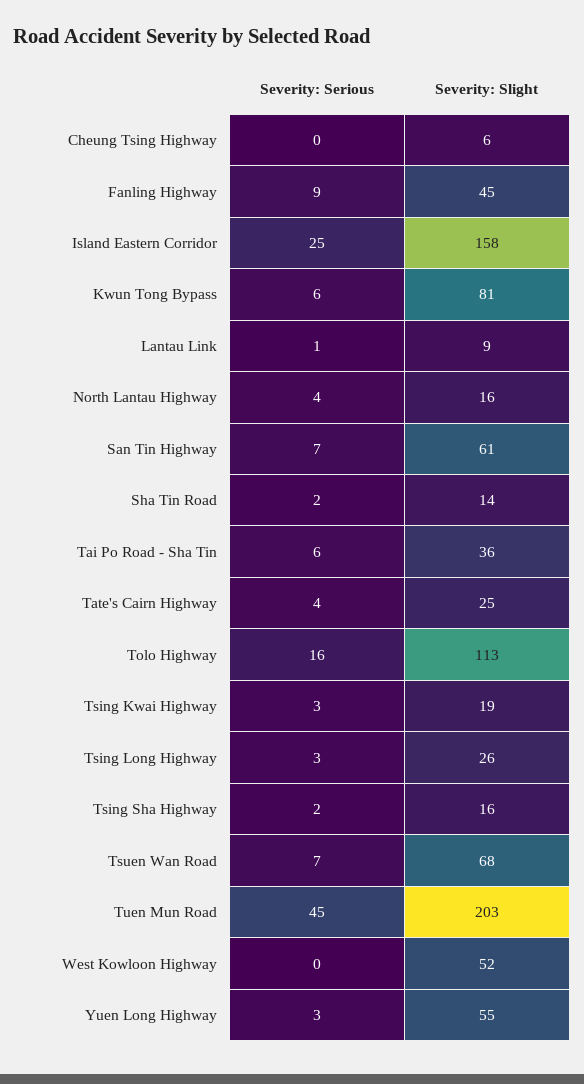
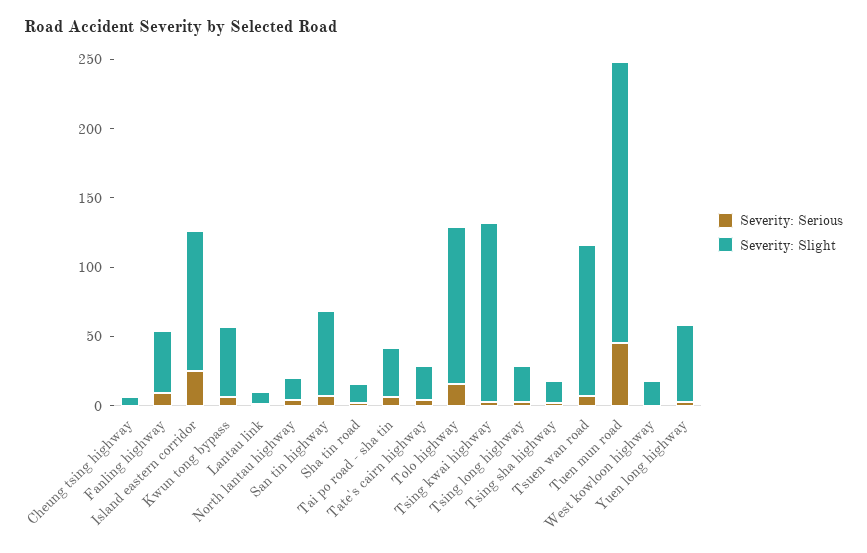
  {
    "Severity: Serious": {
      "Cheung Tsing Highway": 0,
      "Fanling Highway": 9,
      "Island Eastern Corridor": 25,
      "Kwun Tong Bypass": 6,
      "Lantau Link": 1,
      "North Lantau Highway": 4,
      "San Tin Highway": 7,
      "Sha Tin Road": 2,
      "Tai Po Road - Sha Tin": 6,
      "Tate's Cairn Highway": 4,
      "Tolo Highway": 16,
      "Tsing Kwai Highway": 3,
      "Tsing Long Highway": 3,
      "Tsing Sha Highway": 2,
      "Tsuen Wan Road": 7,
      "Tuen Mun Road": 45,
      "West Kowloon Highway": 0,
      "Yuen Long Highway": 3
    },
    "Severity: Slight": {
      "Cheung Tsing Highway": 6,
      "Fanling Highway": 45,
-     "Island Eastern Corridor": 158,
+     "Island Eastern Corridor": 100,
-     "Kwun Tong Bypass": 81,
+     "Kwun Tong Bypass": 50,
      "Lantau Link": 9,
      "North Lantau Highway": 16,
      "San Tin Highway": 61,
      "Sha Tin Road": 14,
      "Tai Po Road - Sha Tin": 36,
      "Tate's Cairn Highway": 25,
      "Tolo Highway": 113,
-     "Tsing Kwai Highway": 19,
+     "Tsing Kwai Highway": 130,
      "Tsing Long Highway": 26,
      "Tsing Sha Highway": 16,
-     "Tsuen Wan Road": 68,
+     "Tsuen Wan Road": 110,
      "Tuen Mun Road": 203,
-     "West Kowloon Highway": 52,
+     "West Kowloon Highway": 20,
      "Yuen Long Highway": 55
    }
  }

